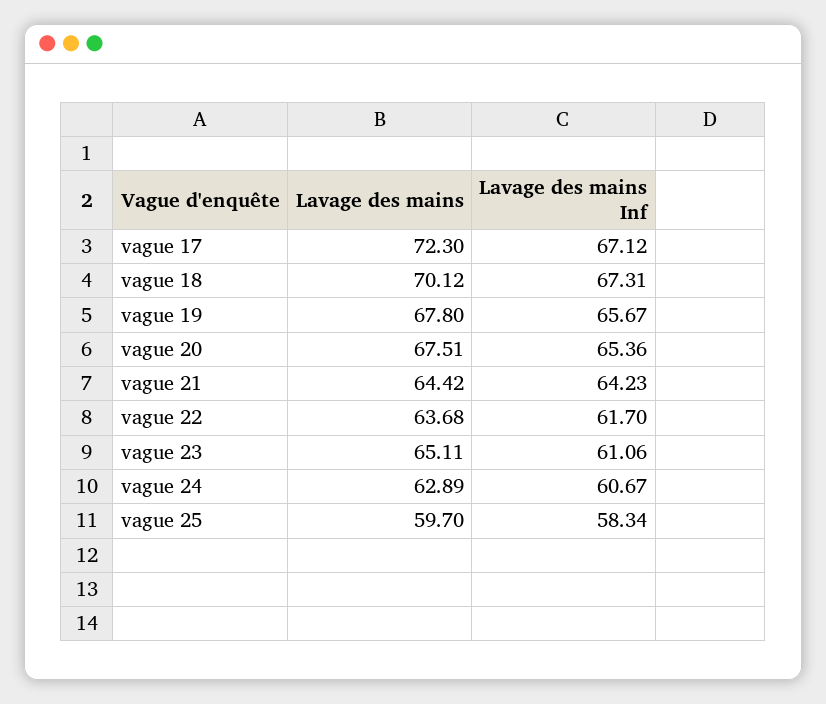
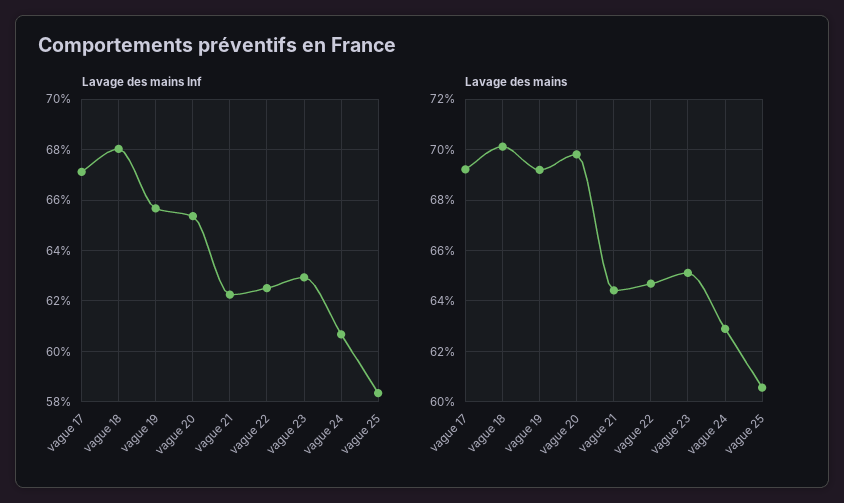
  {
    "Lavage des mains": {
-     "vague 17": 72.3,
+     "vague 17": 69.25,
      "vague 18": 70.12,
-     "vague 19": 67.8,
+     "vague 19": 69.25,
-     "vague 20": 67.51,
+     "vague 20": 69.75,
      "vague 21": 64.42,
-     "vague 22": 63.68,
+     "vague 22": 64.75,
      "vague 23": 65.11,
      "vague 24": 62.89,
-     "vague 25": 59.7
+     "vague 25": 60.5
    },
    "Lavage des mains Inf": {
      "vague 17": 67.12,
-     "vague 18": 67.31,
+     "vague 18": 68,
      "vague 19": 65.67,
      "vague 20": 65.36,
-     "vague 21": 64.23,
+     "vague 21": 62.25,
-     "vague 22": 61.7,
+     "vague 22": 62.5,
-     "vague 23": 61.06,
+     "vague 23": 63,
      "vague 24": 60.67,
      "vague 25": 58.34
    }
  }

